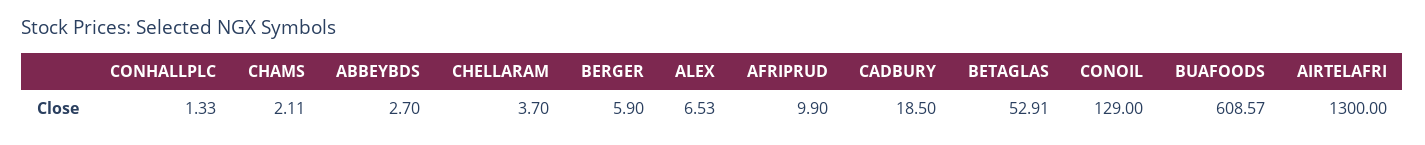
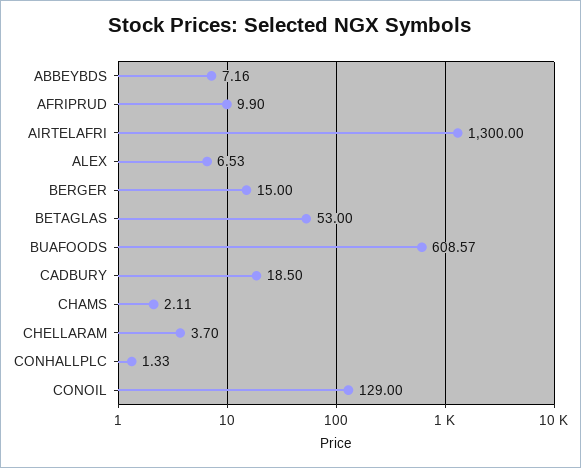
  {
    "CONHALLPLC": 1.33,
    "CHAMS": 2.11,
-   "ABBEYBDS": 2.7,
+   "ABBEYBDS": 7.16,
    "CHELLARAM": 3.7,
-   "BERGER": 5.9,
+   "BERGER": 15,
    "ALEX": 6.53,
    "AFRIPRUD": 9.9,
    "CADBURY": 18.5,
-   "BETAGLAS": 52.91,
+   "BETAGLAS": 53,
    "CONOIL": 129,
    "BUAFOODS": 608.57,
    "AIRTELAFRI": 1300
  }

